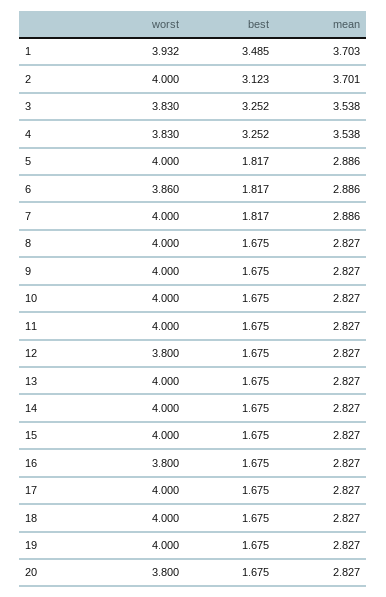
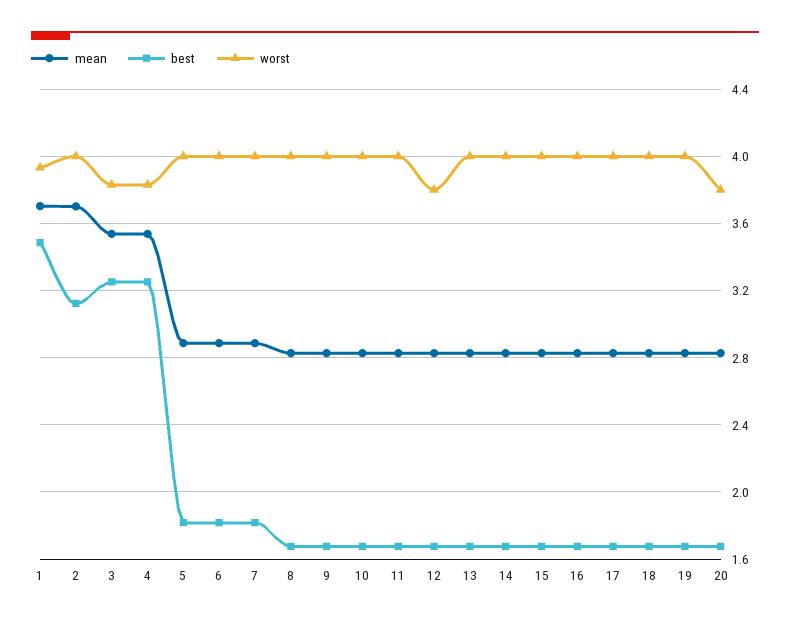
  {
    "worst": {
      "1": 3.932,
      "2": 4,
      "3": 3.83,
      "4": 3.83,
      "5": 4,
-     "6": 3.86,
+     "6": 4,
      "7": 4,
      "8": 4,
      "9": 4,
      "10": 4,
      "11": 4,
      "12": 3.8,
      "13": 4,
      "14": 4,
      "15": 4,
-     "16": 3.8,
+     "16": 4,
      "17": 4,
      "18": 4,
      "19": 4,
      "20": 3.8
    },
    "best": {
      "1": 3.485,
      "2": 3.123,
      "3": 3.252,
      "4": 3.252,
      "5": 1.817,
      "6": 1.817,
      "7": 1.817,
      "8": 1.675,
      "9": 1.675,
      "10": 1.675,
      "11": 1.675,
      "12": 1.675,
      "13": 1.675,
      "14": 1.675,
      "15": 1.675,
      "16": 1.675,
      "17": 1.675,
      "18": 1.675,
      "19": 1.675,
      "20": 1.675
    },
    "mean": {
      "1": 3.703,
      "2": 3.701,
      "3": 3.538,
      "4": 3.538,
      "5": 2.886,
      "6": 2.886,
      "7": 2.886,
      "8": 2.827,
      "9": 2.827,
      "10": 2.827,
      "11": 2.827,
      "12": 2.827,
      "13": 2.827,
      "14": 2.827,
      "15": 2.827,
      "16": 2.827,
      "17": 2.827,
      "18": 2.827,
      "19": 2.827,
      "20": 2.827
    }
  }

